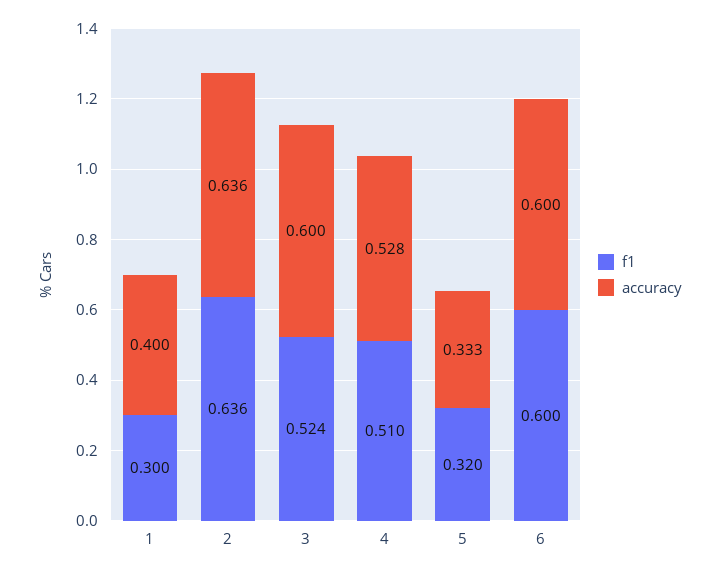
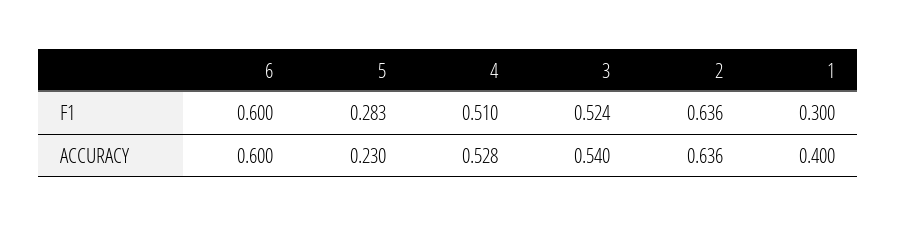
  {
    "f1": {
      "1": 0.3,
      "2": 0.636,
      "3": 0.524,
      "4": 0.51,
-     "5": 0.32,
+     "5": 0.283,
      "6": 0.6
    },
    "accuracy": {
      "1": 0.4,
      "2": 0.636,
-     "3": 0.6,
+     "3": 0.54,
      "4": 0.528,
-     "5": 0.333,
+     "5": 0.23,
      "6": 0.6
    }
  }

